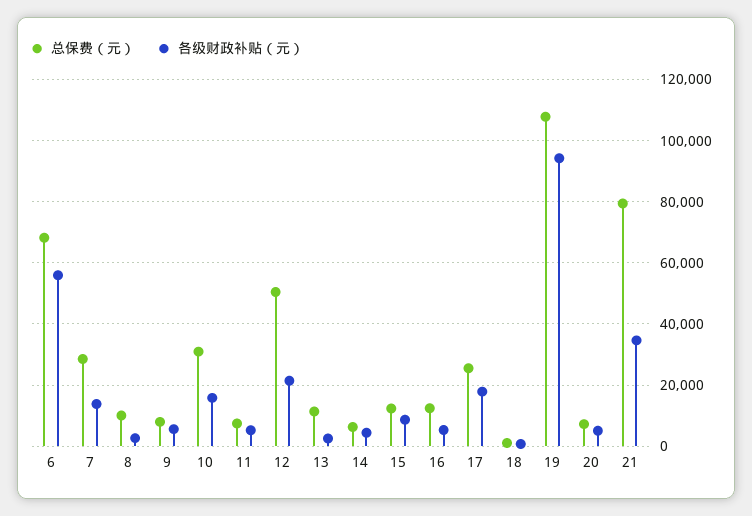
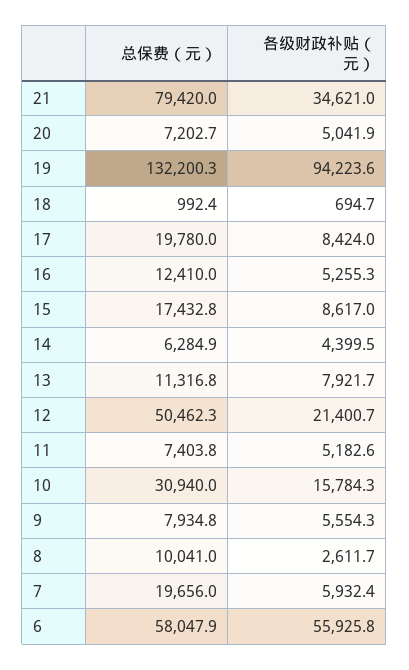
  {
    "总保费（元）": {
-     "6": 68000,
+     "6": 58047.9,
-     "7": 28000,
+     "7": 19656,
      "8": 10041,
      "9": 7934.8,
      "10": 30940,
      "11": 7403.8,
      "12": 50462.3,
      "13": 11316.8,
      "14": 6284.9,
-     "15": 12000,
+     "15": 17432.8,
      "16": 12410,
-     "17": 26000,
+     "17": 19780,
      "18": 992.4,
-     "19": 108000,
+     "19": 132200.3,
      "20": 7202.7,
      "21": 79420
    },
    "各级财政补贴（元）": {
      "6": 55925.8,
-     "7": 14000,
+     "7": 5932.4,
      "8": 2611.7,
      "9": 5554.3,
      "10": 15784.3,
      "11": 5182.6,
      "12": 21400.7,
-     "13": 2000,
+     "13": 7921.7,
      "14": 4399.5,
      "15": 8617,
      "16": 5255.3,
-     "17": 18000,
+     "17": 8424,
      "18": 694.7,
      "19": 94223.6,
      "20": 5041.9,
      "21": 34621
    }
  }

